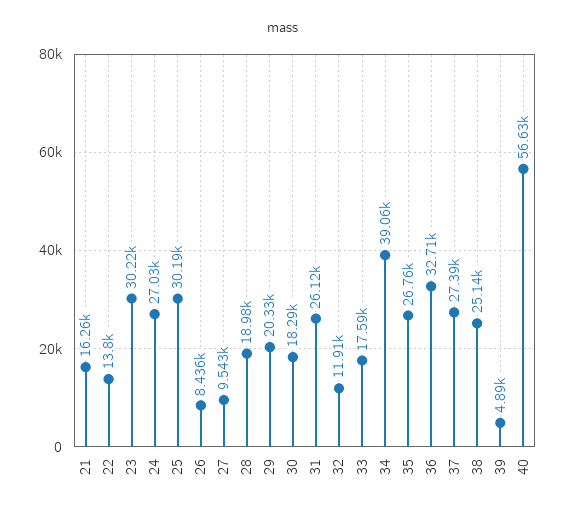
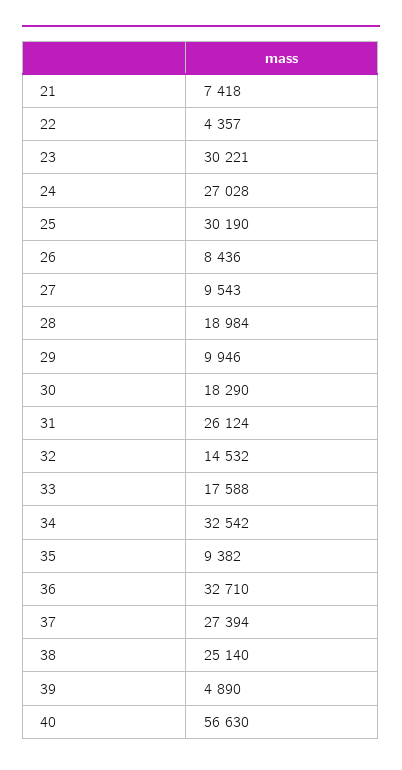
  {
-   "21": 16260,
+   "21": 7418,
-   "22": 13800,
+   "22": 4357,
    "23": 30221,
    "24": 27028,
    "25": 30190,
    "26": 8436,
    "27": 9543,
    "28": 18984,
-   "29": 20330,
+   "29": 9946,
    "30": 18290,
    "31": 26124,
-   "32": 11910,
+   "32": 14532,
    "33": 17588,
-   "34": 39060,
+   "34": 32542,
-   "35": 26760,
+   "35": 9382,
    "36": 32710,
    "37": 27394,
    "38": 25140,
    "39": 4890,
    "40": 56630
  }

